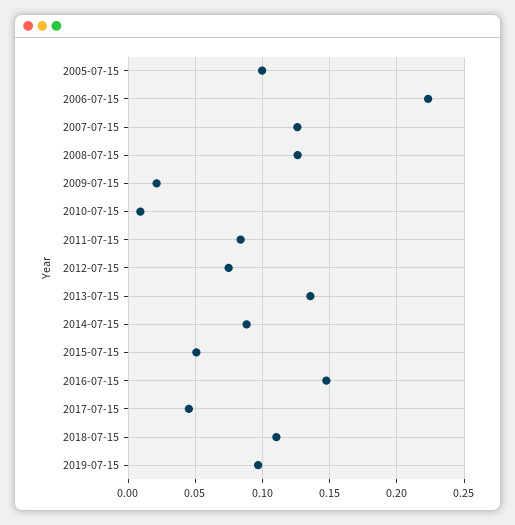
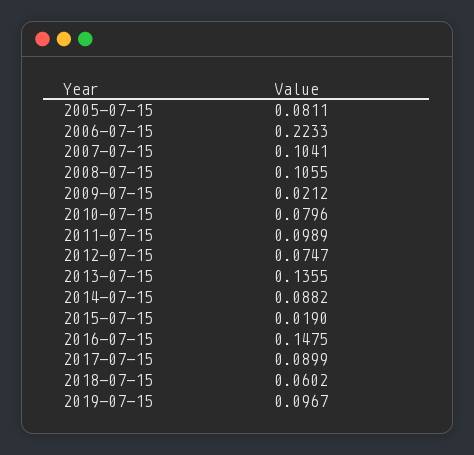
  {
-   "2005-07-15": 0.1,
+   "2005-07-15": 0.0811,
    "2006-07-15": 0.2233,
-   "2007-07-15": 0.125,
+   "2007-07-15": 0.1041,
-   "2008-07-15": 0.125,
+   "2008-07-15": 0.1055,
    "2009-07-15": 0.0212,
-   "2010-07-15": 0.01,
+   "2010-07-15": 0.0796,
-   "2011-07-15": 0.085,
+   "2011-07-15": 0.0989,
    "2012-07-15": 0.0747,
    "2013-07-15": 0.1355,
    "2014-07-15": 0.0882,
-   "2015-07-15": 0.05,
+   "2015-07-15": 0.019,
    "2016-07-15": 0.1475,
-   "2017-07-15": 0.045,
+   "2017-07-15": 0.0899,
-   "2018-07-15": 0.11,
+   "2018-07-15": 0.0602,
    "2019-07-15": 0.0967
  }

